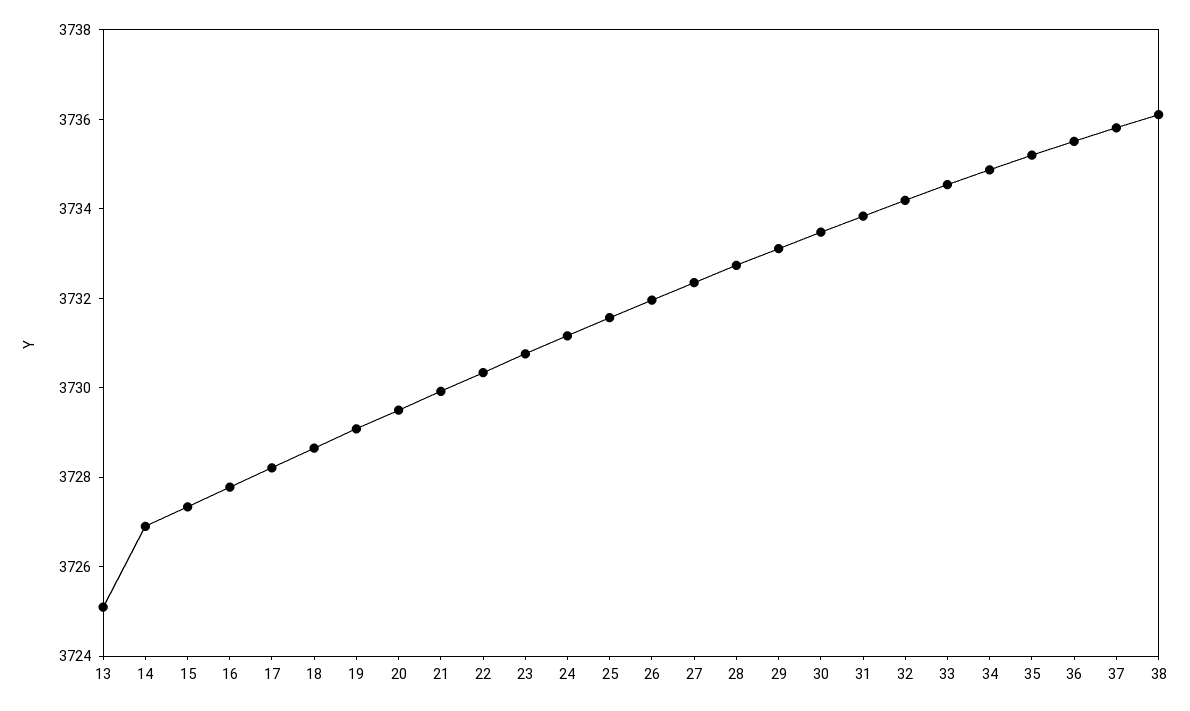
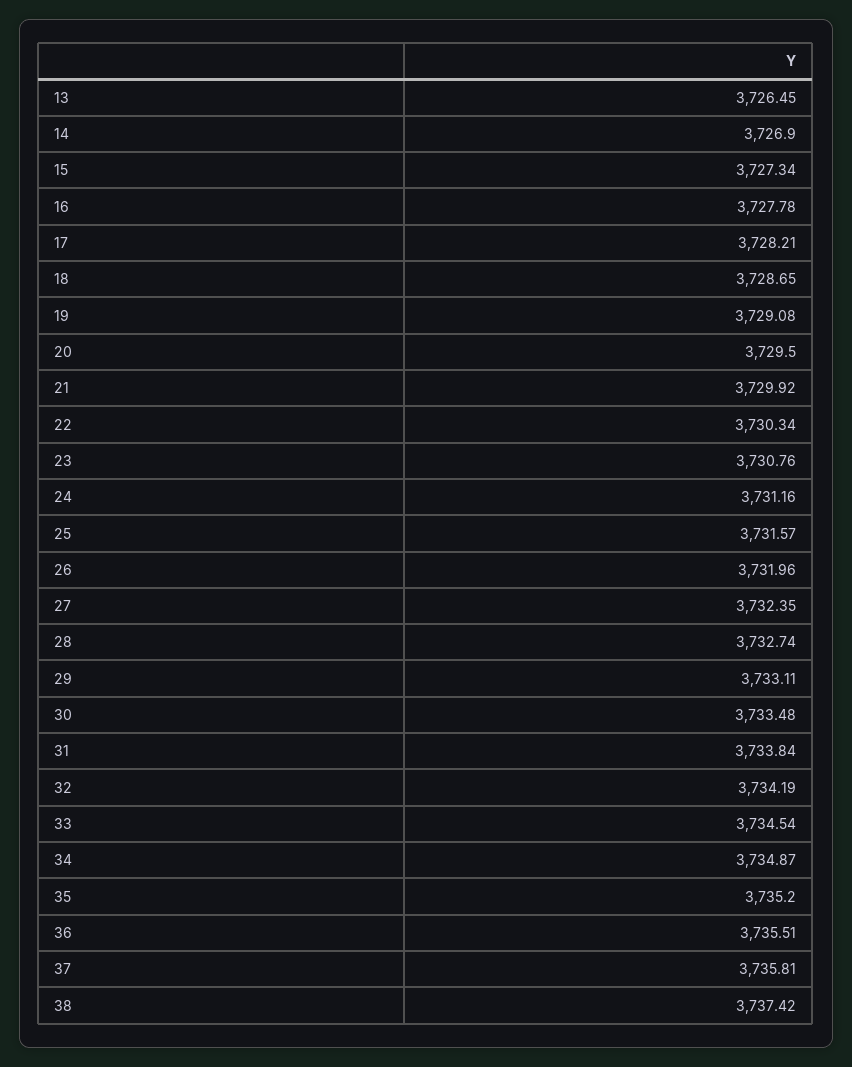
  {
-   "13": 3725,
+   "13": 3726.45,
    "14": 3726.9,
    "15": 3727.34,
    "16": 3727.78,
    "17": 3728.21,
    "18": 3728.65,
    "19": 3729.08,
    "20": 3729.5,
    "21": 3729.92,
    "22": 3730.34,
    "23": 3730.76,
    "24": 3731.16,
    "25": 3731.57,
    "26": 3731.96,
    "27": 3732.35,
    "28": 3732.74,
    "29": 3733.11,
    "30": 3733.48,
    "31": 3733.84,
    "32": 3734.19,
    "33": 3734.54,
    "34": 3734.87,
    "35": 3735.2,
    "36": 3735.51,
    "37": 3735.81,
-   "38": 3736
+   "38": 3737.42
  }

